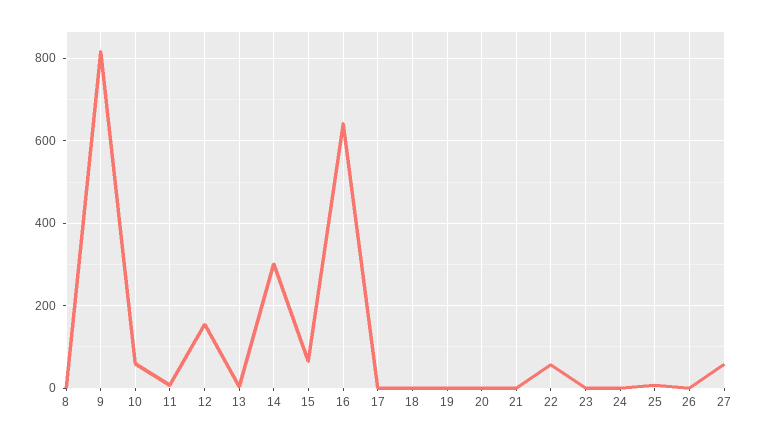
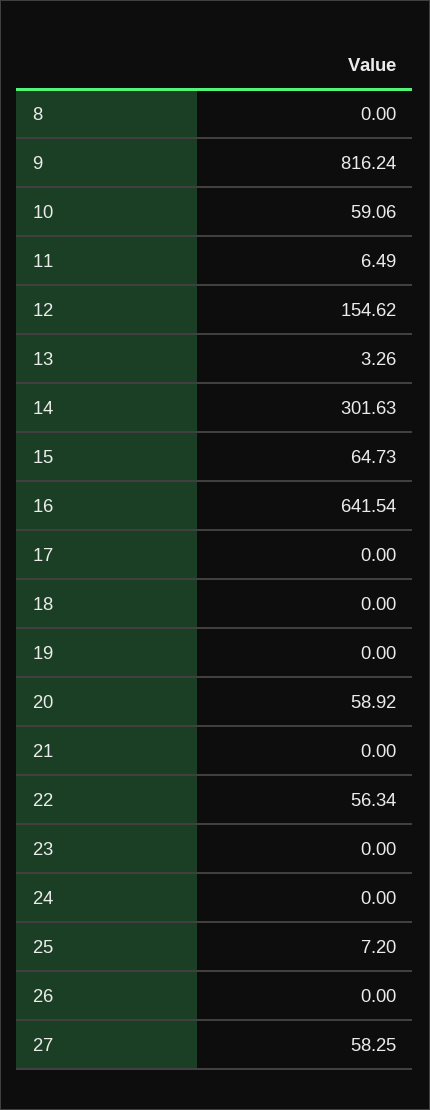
  {
    "8": 0,
    "9": 816.24,
    "10": 59.06,
    "11": 6.49,
    "12": 154.62,
    "13": 3.26,
    "14": 301.63,
    "15": 64.73,
    "16": 641.54,
    "17": 0,
    "18": 0,
    "19": 0,
-   "20": 0,
+   "20": 58.92,
    "21": 0,
    "22": 56.34,
    "23": 0,
    "24": 0,
    "25": 7.2,
    "26": 0,
    "27": 58.25
  }

